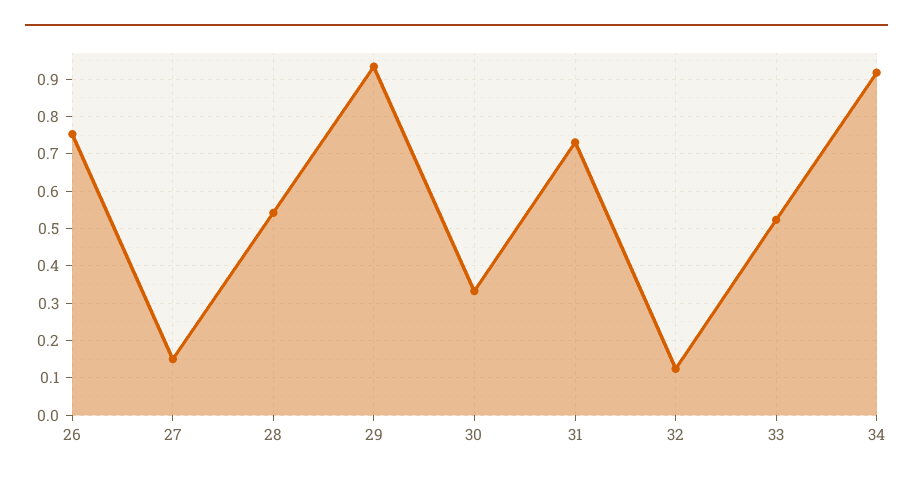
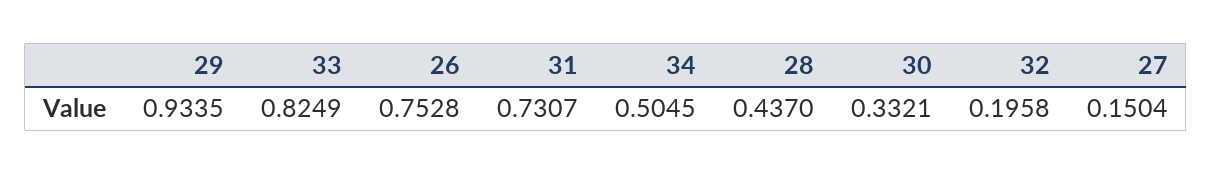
  {
    "26": 0.7528,
    "27": 0.1504,
-   "28": 0.54,
+   "28": 0.437,
    "29": 0.9335,
    "30": 0.3321,
    "31": 0.7307,
-   "32": 0.12,
+   "32": 0.1958,
-   "33": 0.52,
+   "33": 0.8249,
-   "34": 0.92
+   "34": 0.5045
  }

